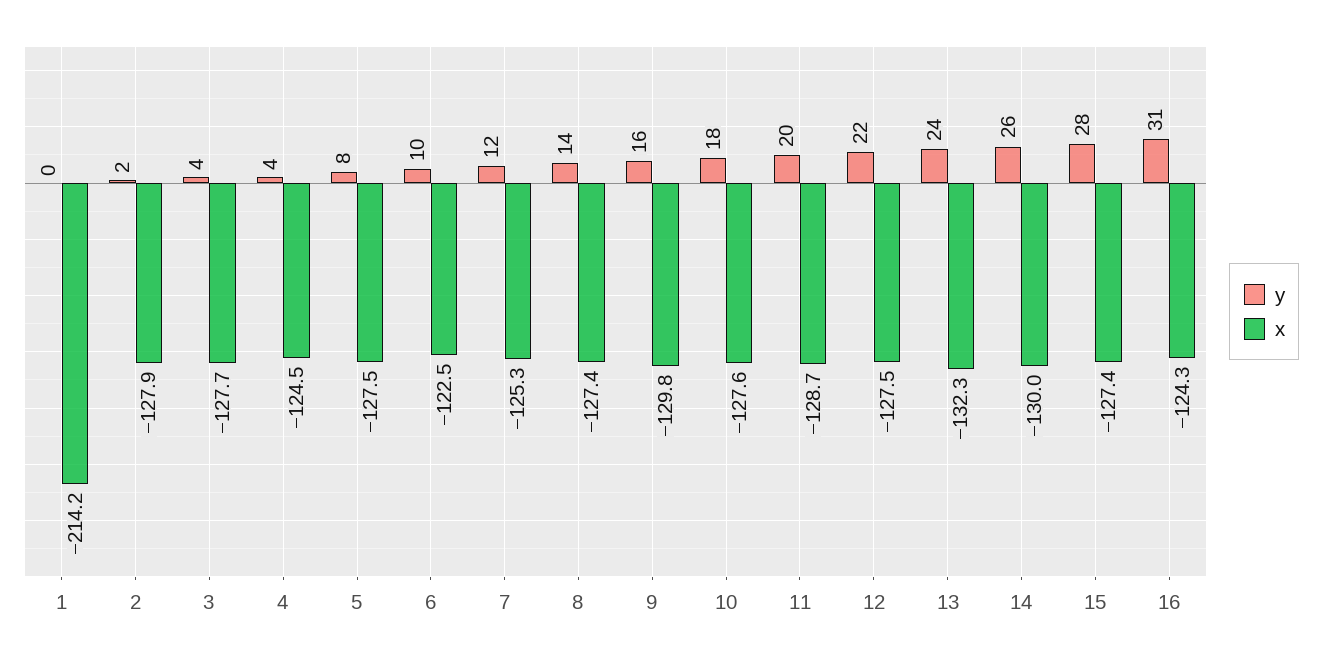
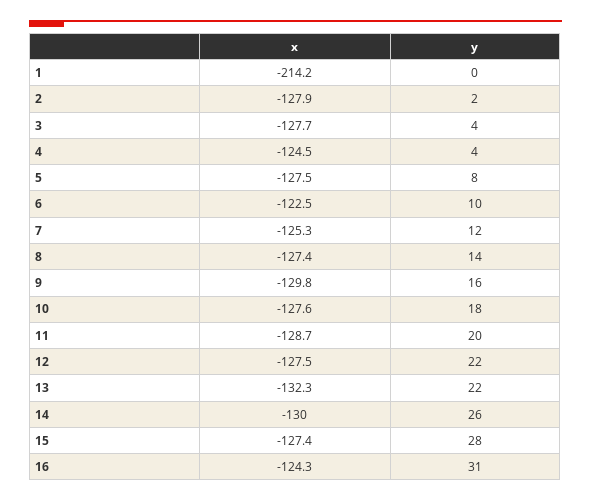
  {
    "y": {
      "1": 0,
      "2": 2,
      "3": 4,
      "4": 4,
      "5": 8,
      "6": 10,
      "7": 12,
      "8": 14,
      "9": 16,
      "10": 18,
      "11": 20,
      "12": 22,
-     "13": 24,
+     "13": 22,
      "14": 26,
      "15": 28,
      "16": 31
    },
    "x": {
      "1": -214.2,
      "2": -127.9,
      "3": -127.7,
      "4": -124.5,
      "5": -127.5,
      "6": -122.5,
      "7": -125.3,
      "8": -127.4,
      "9": -129.8,
      "10": -127.6,
      "11": -128.7,
      "12": -127.5,
      "13": -132.3,
      "14": -130,
      "15": -127.4,
      "16": -124.3
    }
  }

